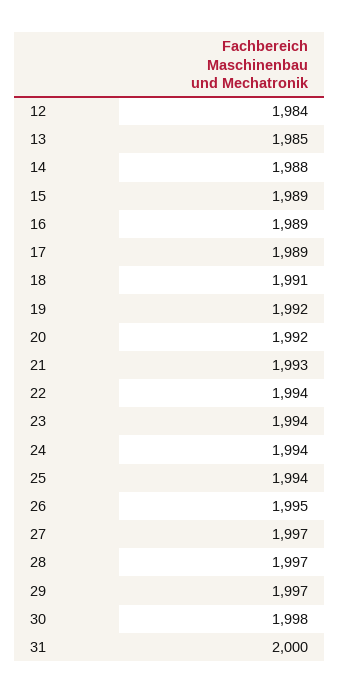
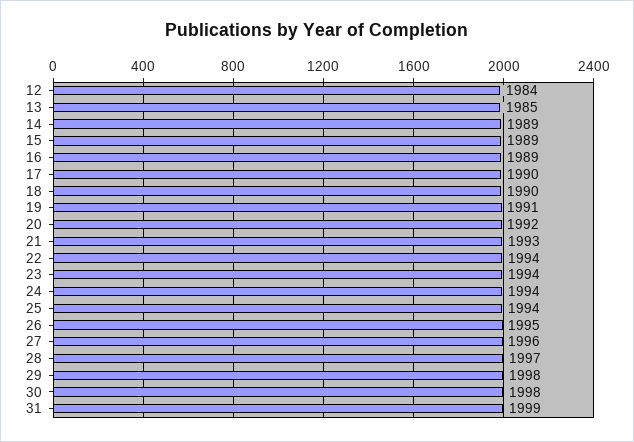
  {
    "12": 1984,
    "13": 1985,
-   "14": 1988,
+   "14": 1989,
    "15": 1989,
    "16": 1989,
-   "17": 1989,
+   "17": 1990,
-   "18": 1991,
+   "18": 1990,
-   "19": 1992,
+   "19": 1991,
    "20": 1992,
    "21": 1993,
    "22": 1994,
    "23": 1994,
    "24": 1994,
    "25": 1994,
    "26": 1995,
-   "27": 1997,
+   "27": 1996,
    "28": 1997,
-   "29": 1997,
+   "29": 1998,
    "30": 1998,
-   "31": 2000
+   "31": 1999
  }

